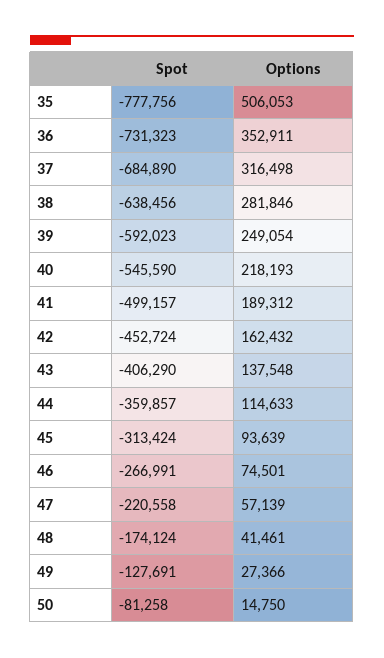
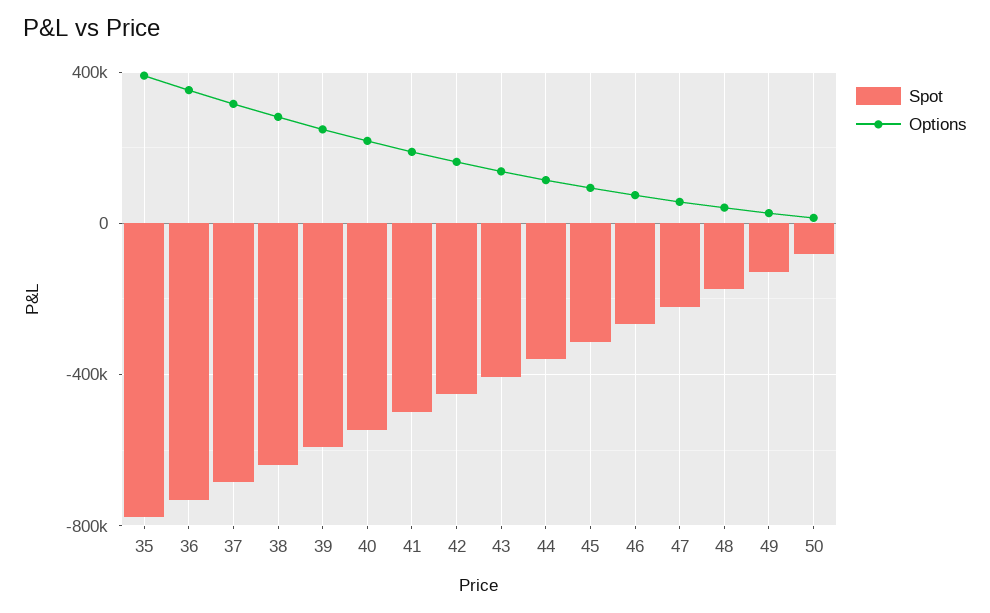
  {
    "Spot": {
      "35": -777756,
      "36": -731323,
      "37": -684890,
      "38": -638456,
      "39": -592023,
      "40": -545590,
      "41": -499157,
      "42": -452724,
      "43": -406290,
      "44": -359857,
      "45": -313424,
      "46": -266991,
      "47": -220558,
      "48": -174124,
      "49": -127691,
      "50": -81258
    },
    "Options": {
-     "35": 506053,
+     "35": 400000,
      "36": 352911,
      "37": 316498,
      "38": 281846,
      "39": 249054,
      "40": 218193,
      "41": 189312,
      "42": 162432,
      "43": 137548,
      "44": 114633,
      "45": 93639,
      "46": 74501,
      "47": 57139,
      "48": 41461,
      "49": 27366,
      "50": 14750
    }
  }

